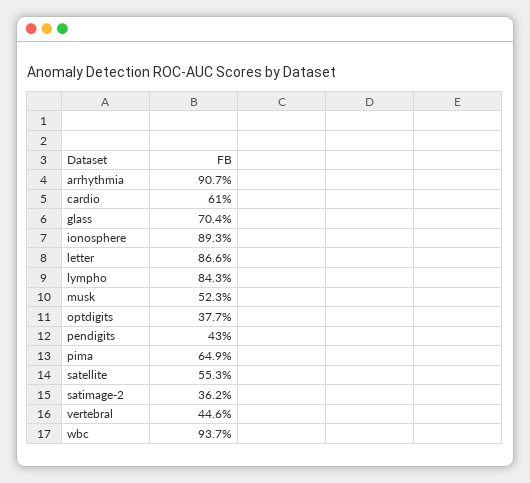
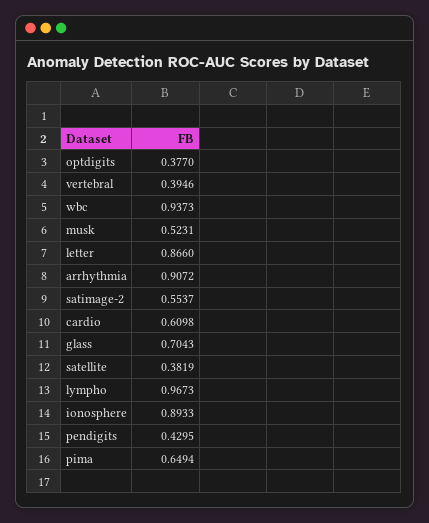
  {
    "arrhythmia": 0.9072,
    "cardio": 0.6098,
    "glass": 0.7043,
    "ionosphere": 0.8933,
    "letter": 0.866,
-   "lympho": 0.843,
+   "lympho": 0.9673,
    "musk": 0.5231,
    "optdigits": 0.377,
    "pendigits": 0.4295,
    "pima": 0.6494,
-   "satellite": 0.553,
+   "satellite": 0.3819,
-   "satimage-2": 0.362,
+   "satimage-2": 0.5537,
-   "vertebral": 0.446,
+   "vertebral": 0.3946,
    "wbc": 0.9373
  }

